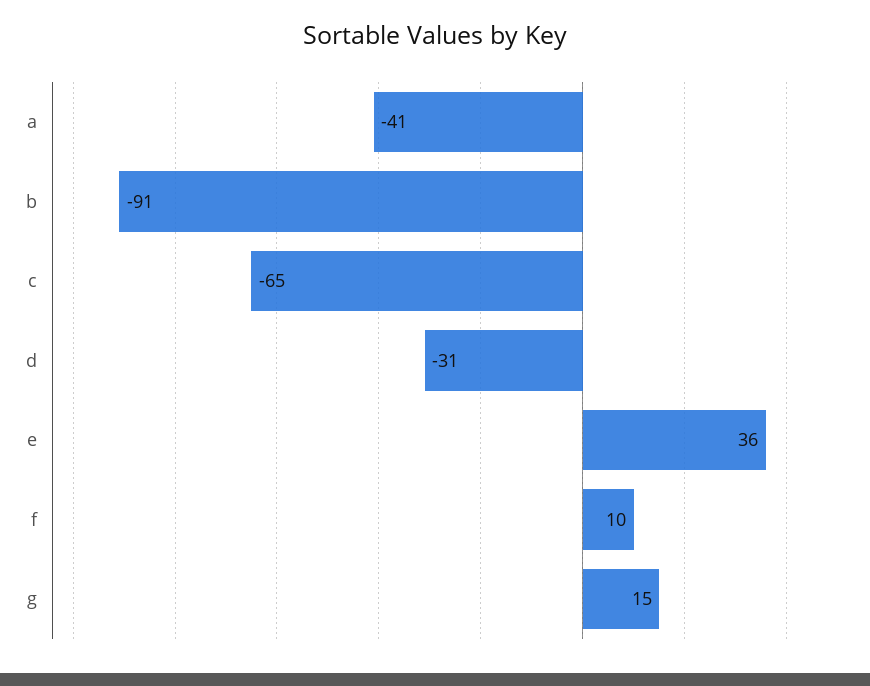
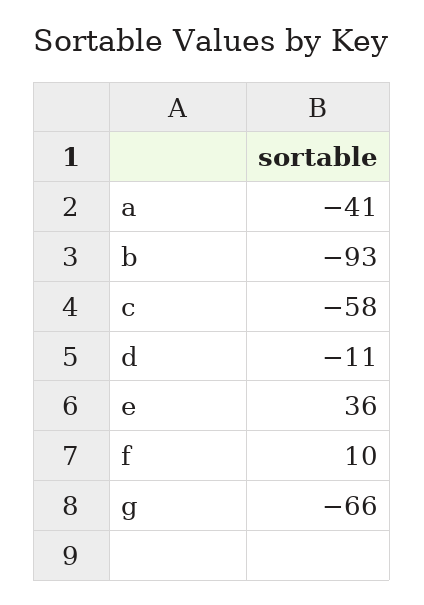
  {
    "a": -41,
-   "b": -91,
+   "b": -93,
-   "c": -65,
+   "c": -58,
-   "d": -31,
+   "d": -11,
    "e": 36,
    "f": 10,
-   "g": 15
+   "g": -66
  }

